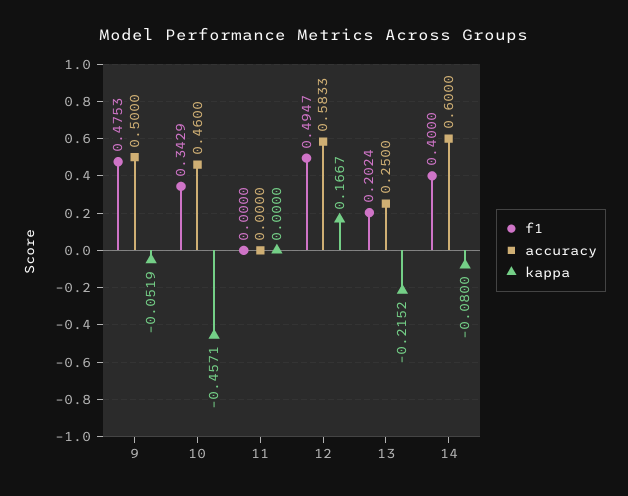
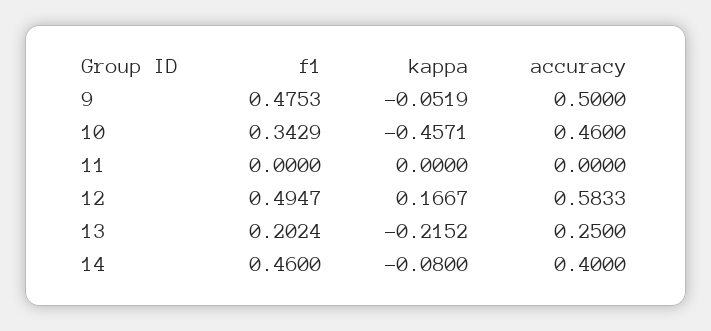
  {
    "f1": {
      "9": 0.4753,
      "10": 0.3429,
      "11": 0,
      "12": 0.4947,
      "13": 0.2024,
-     "14": 0.4
+     "14": 0.46
    },
    "accuracy": {
      "9": 0.5,
      "10": 0.46,
      "11": 0,
      "12": 0.5833,
      "13": 0.25,
-     "14": 0.6
+     "14": 0.4
    },
    "kappa": {
      "9": -0.0519,
      "10": -0.4571,
      "11": 0,
      "12": 0.1667,
      "13": -0.2152,
      "14": -0.08
    }
  }

